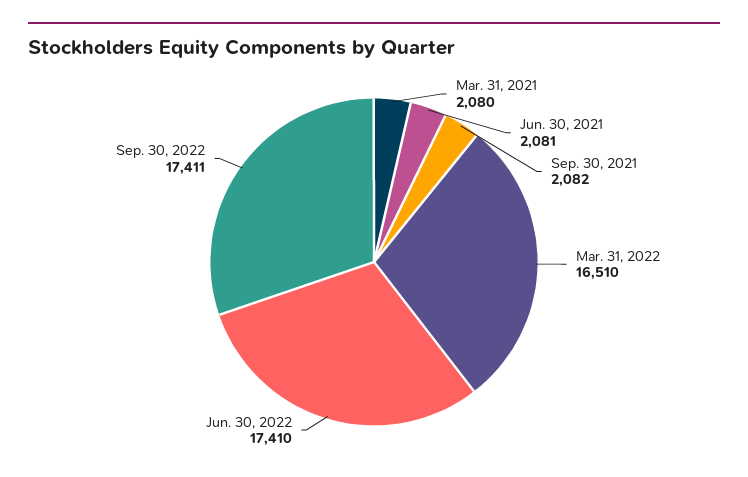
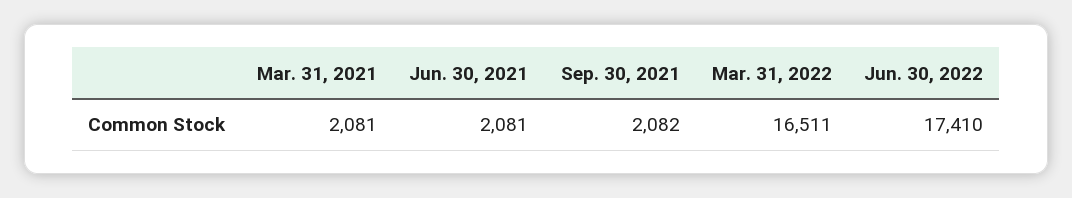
  {
-   "Mar. 31, 2021": 2080,
+   "Mar. 31, 2021": 2081,
    "Jun. 30, 2021": 2081,
    "Sep. 30, 2021": 2082,
-   "Mar. 31, 2022": 16510,
+   "Mar. 31, 2022": 16511,
-   "Jun. 30, 2022": 17410,
+   "Jun. 30, 2022": 17410
-   "Sep. 30, 2022": 17411
  }

